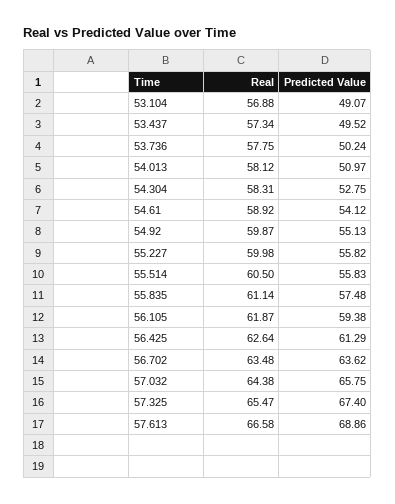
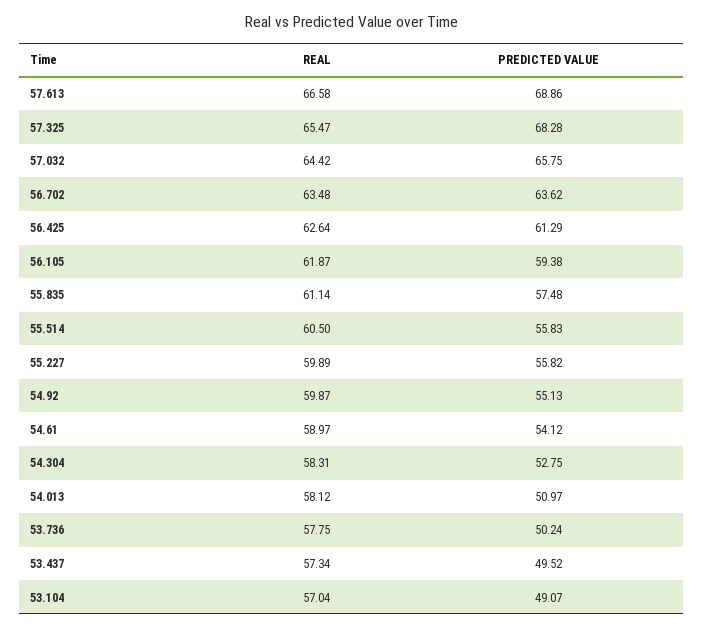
  {
    "Real": {
-     "53.104": 56.88,
+     "53.104": 57.04,
      "53.437": 57.34,
      "53.736": 57.75,
      "54.013": 58.12,
      "54.304": 58.31,
-     "54.61": 58.92,
+     "54.61": 58.97,
      "54.92": 59.87,
-     "55.227": 59.98,
+     "55.227": 59.89,
      "55.514": 60.5,
      "55.835": 61.14,
      "56.105": 61.87,
      "56.425": 62.64,
      "56.702": 63.48,
-     "57.032": 64.38,
+     "57.032": 64.42,
      "57.325": 65.47,
      "57.613": 66.58
    },
    "Predicted Value": {
      "53.104": 49.07,
      "53.437": 49.52,
      "53.736": 50.24,
      "54.013": 50.97,
      "54.304": 52.75,
      "54.61": 54.12,
      "54.92": 55.13,
      "55.227": 55.82,
      "55.514": 55.83,
      "55.835": 57.48,
      "56.105": 59.38,
      "56.425": 61.29,
      "56.702": 63.62,
      "57.032": 65.75,
-     "57.325": 67.4,
+     "57.325": 68.28,
      "57.613": 68.86
    }
  }

